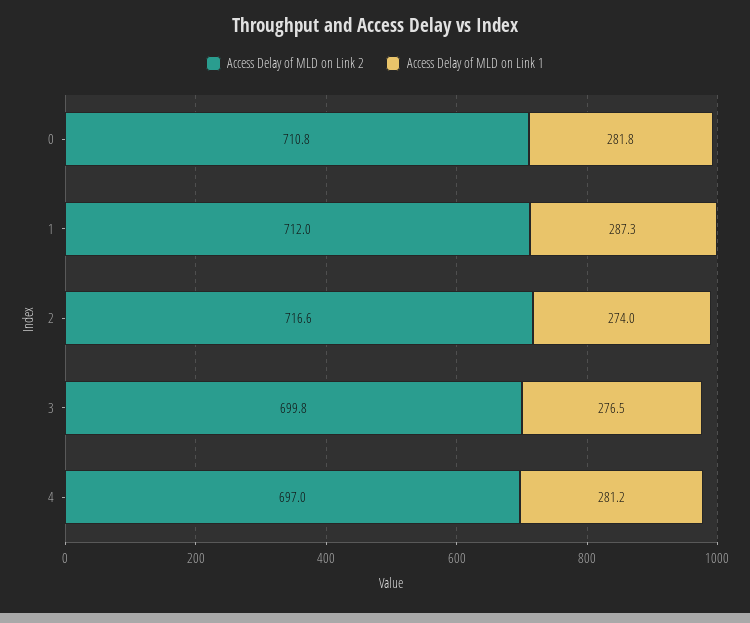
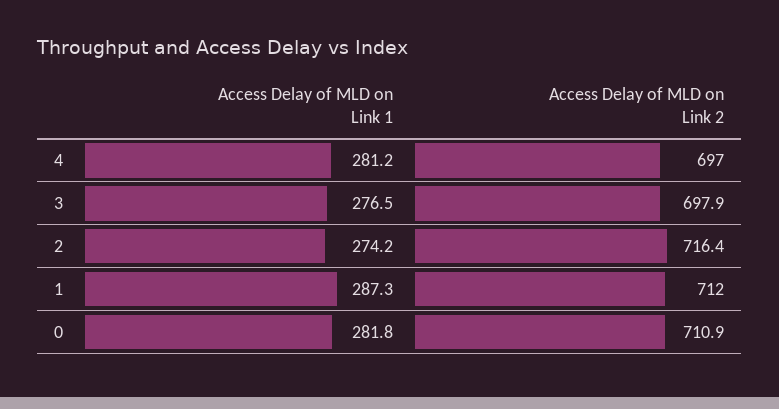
  {
    "Access Delay of MLD on Link 2": {
-     "0": 710.8,
+     "0": 710.9,
      "1": 712,
-     "2": 716.6,
+     "2": 716.4,
-     "3": 699.8,
+     "3": 697.9,
      "4": 697
    },
    "Access Delay of MLD on Link 1": {
      "0": 281.8,
      "1": 287.3,
-     "2": 274,
+     "2": 274.2,
      "3": 276.5,
      "4": 281.2
    }
  }

